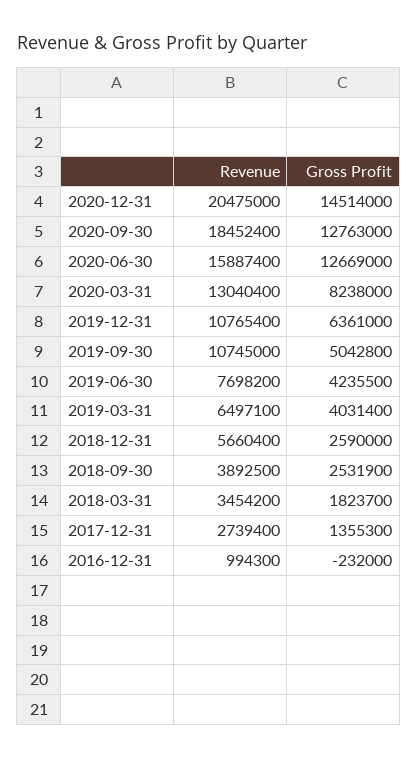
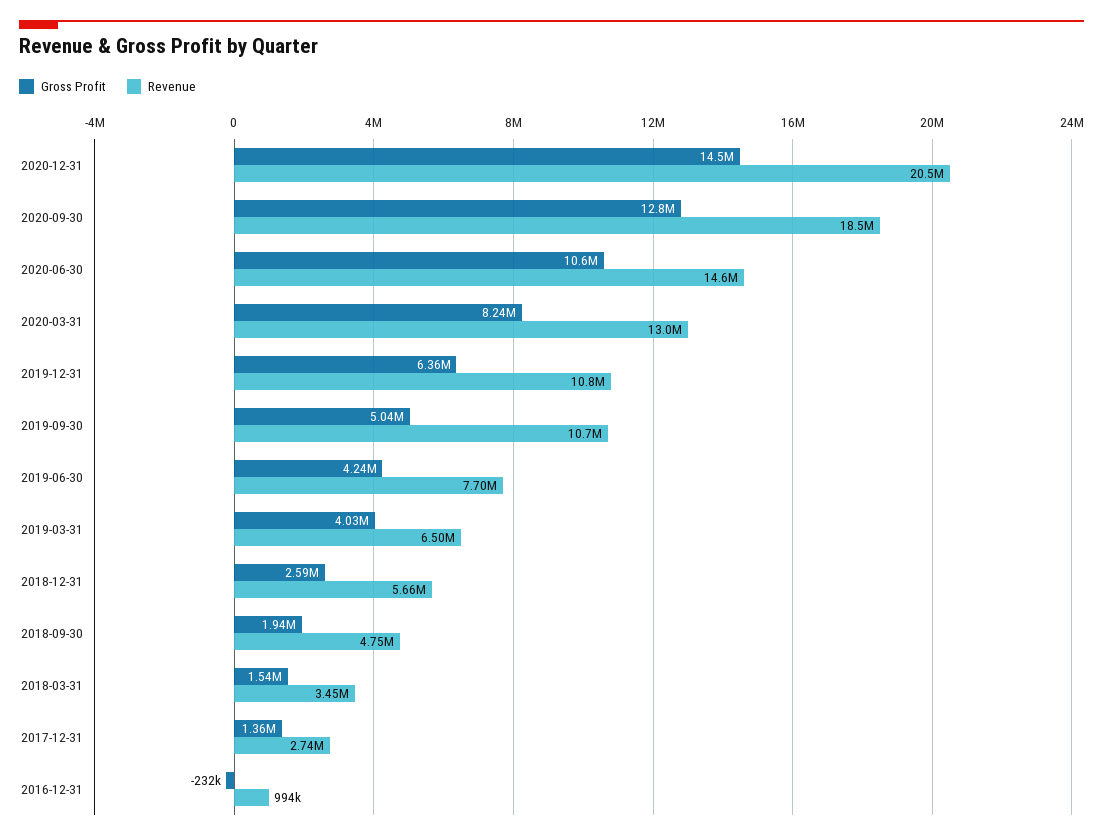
  {
    "Revenue": {
      "2020-12-31": 20475000,
      "2020-09-30": 18452400,
-     "2020-06-30": 15887400,
+     "2020-06-30": 14600000,
      "2020-03-31": 13040400,
      "2019-12-31": 10765400,
      "2019-09-30": 10745000,
      "2019-06-30": 7698200,
      "2019-03-31": 6497100,
      "2018-12-31": 5660400,
-     "2018-09-30": 3892500,
+     "2018-09-30": 4750000,
      "2018-03-31": 3454200,
      "2017-12-31": 2739400,
      "2016-12-31": 994300
    },
    "Gross Profit": {
      "2020-12-31": 14514000,
      "2020-09-30": 12763000,
-     "2020-06-30": 12669000,
+     "2020-06-30": 10600000,
      "2020-03-31": 8238000,
      "2019-12-31": 6361000,
      "2019-09-30": 5042800,
      "2019-06-30": 4235500,
      "2019-03-31": 4031400,
      "2018-12-31": 2590000,
-     "2018-09-30": 2531900,
+     "2018-09-30": 1940000,
-     "2018-03-31": 1823700,
+     "2018-03-31": 1540000,
      "2017-12-31": 1355300,
      "2016-12-31": -232000
    }
  }

